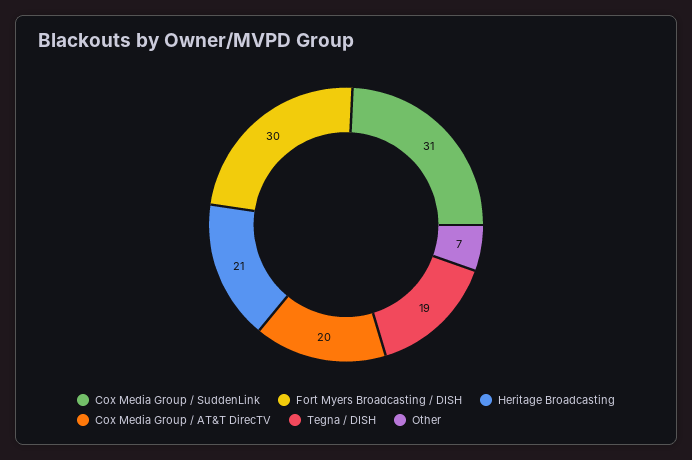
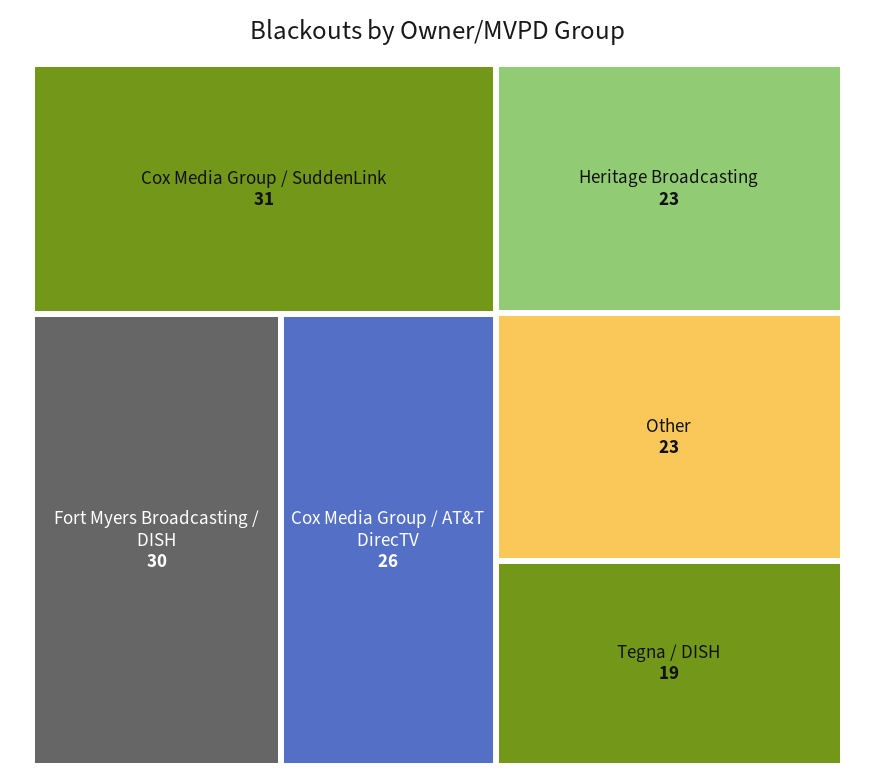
  {
    "Cox Media Group / SuddenLink": 31,
    "Fort Myers Broadcasting / DISH": 30,
-   "Heritage Broadcasting": 21,
+   "Heritage Broadcasting": 23,
-   "Cox Media Group / AT&T DirecTV": 20,
+   "Cox Media Group / AT&T DirecTV": 26,
    "Tegna / DISH": 19,
-   "Other": 7
+   "Other": 23
  }

